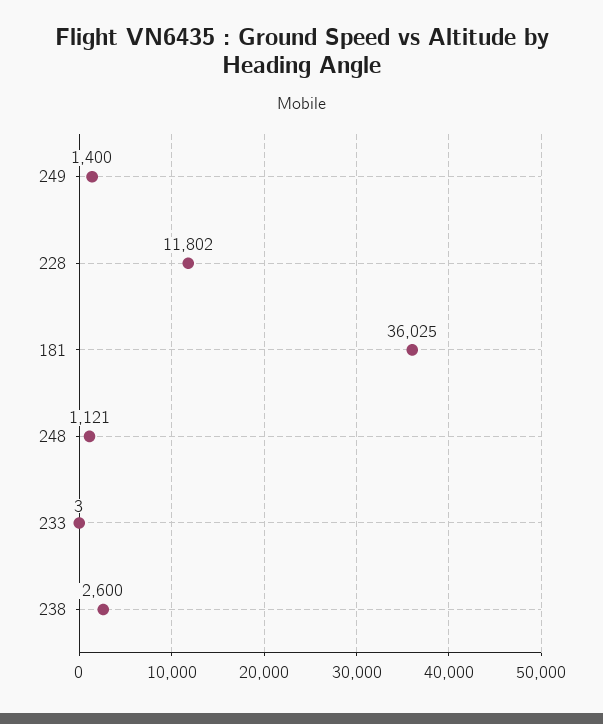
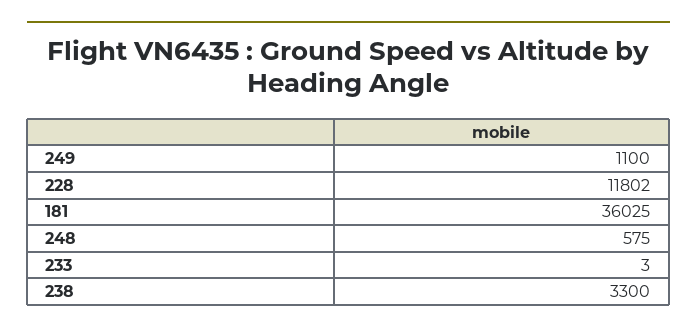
  {
-   "249": 1400,
+   "249": 1100,
    "228": 11802,
    "181": 36025,
-   "248": 1121,
+   "248": 575,
    "233": 3,
-   "238": 2600
+   "238": 3300
  }

